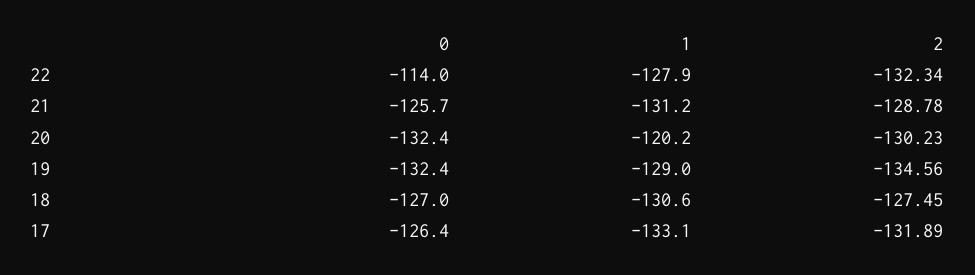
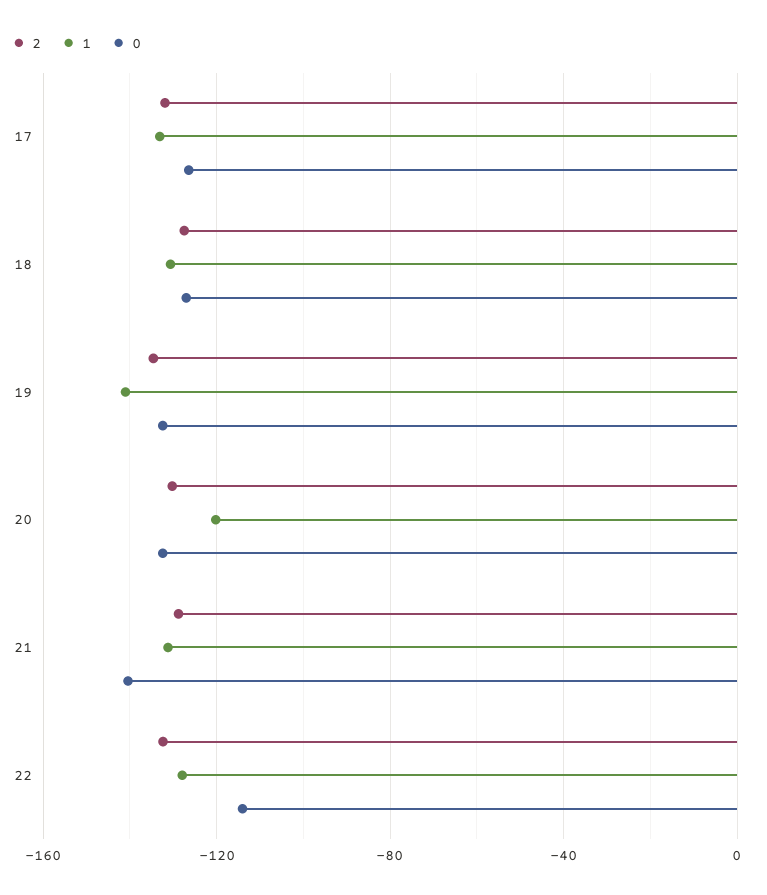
  {
    "0": {
      "22": -114,
-     "21": -125.7,
+     "21": -140,
      "20": -132.4,
      "19": -132.4,
      "18": -127,
      "17": -126.4
    },
    "1": {
      "22": -127.9,
      "21": -131.2,
      "20": -120.2,
-     "19": -129,
+     "19": -140,
      "18": -130.6,
      "17": -133.1
    },
    "2": {
      "22": -132.34,
      "21": -128.78,
      "20": -130.23,
      "19": -134.56,
      "18": -127.45,
      "17": -131.89
    }
  }

